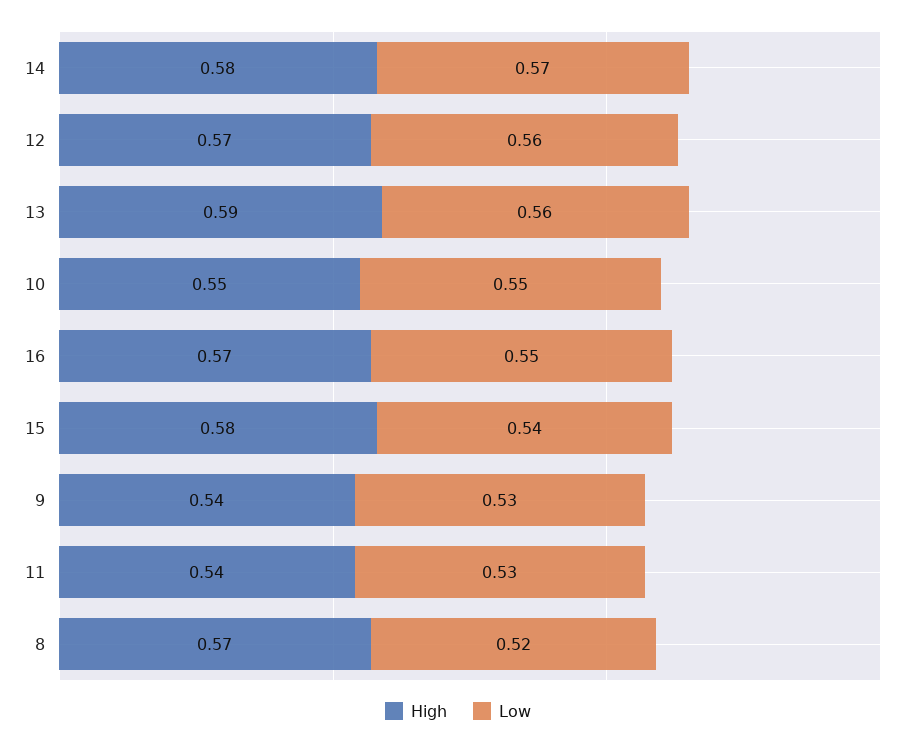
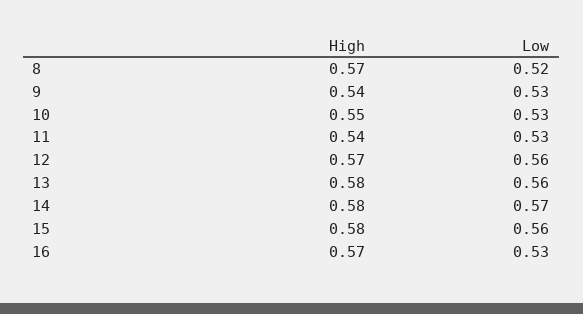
  {
    "High": {
      "14": 0.58,
      "12": 0.57,
-     "13": 0.59,
+     "13": 0.58,
      "10": 0.55,
      "16": 0.57,
      "15": 0.58,
      "9": 0.54,
      "11": 0.54,
      "8": 0.57
    },
    "Low": {
      "14": 0.57,
      "12": 0.56,
      "13": 0.56,
-     "10": 0.55,
+     "10": 0.53,
-     "16": 0.55,
+     "16": 0.53,
-     "15": 0.54,
+     "15": 0.56,
      "9": 0.53,
      "11": 0.53,
      "8": 0.52
    }
  }

